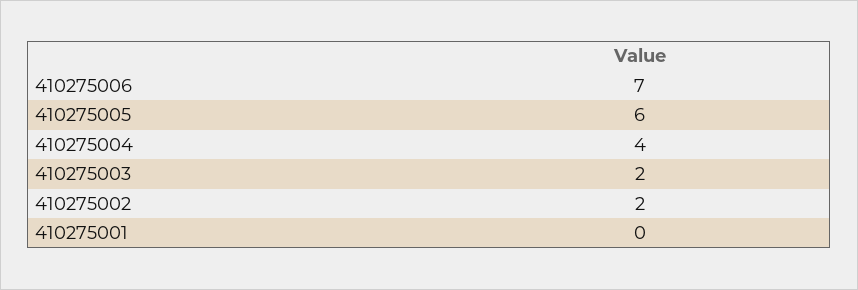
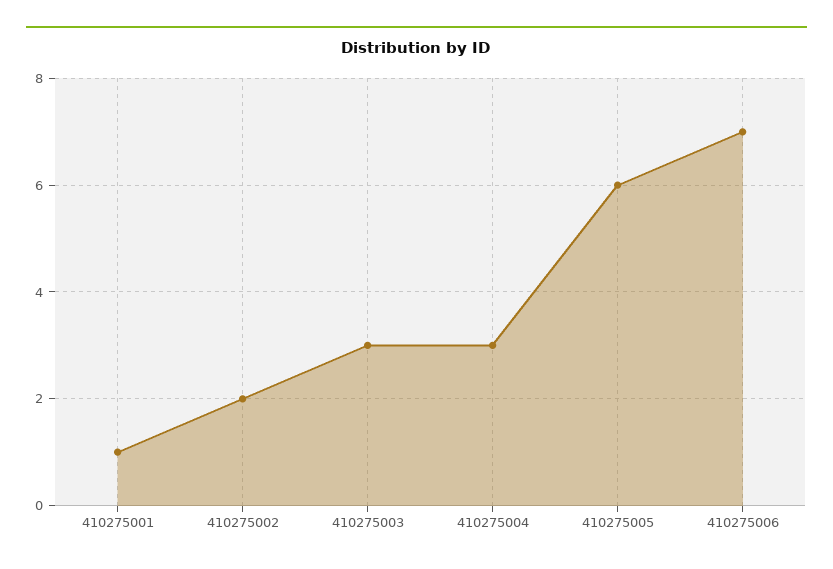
  {
    "410275006": 7,
    "410275005": 6,
-   "410275004": 4,
+   "410275004": 3,
-   "410275003": 2,
+   "410275003": 3,
    "410275002": 2,
-   "410275001": 0
+   "410275001": 1
  }

